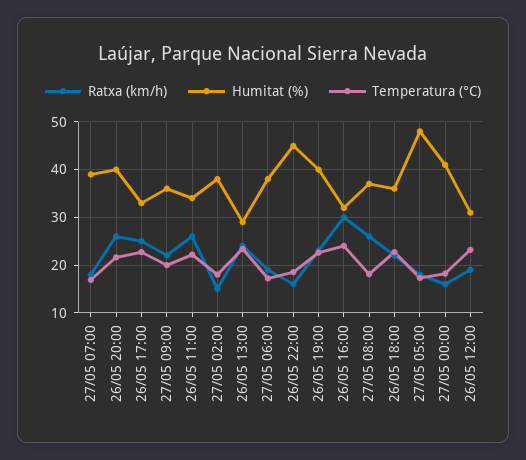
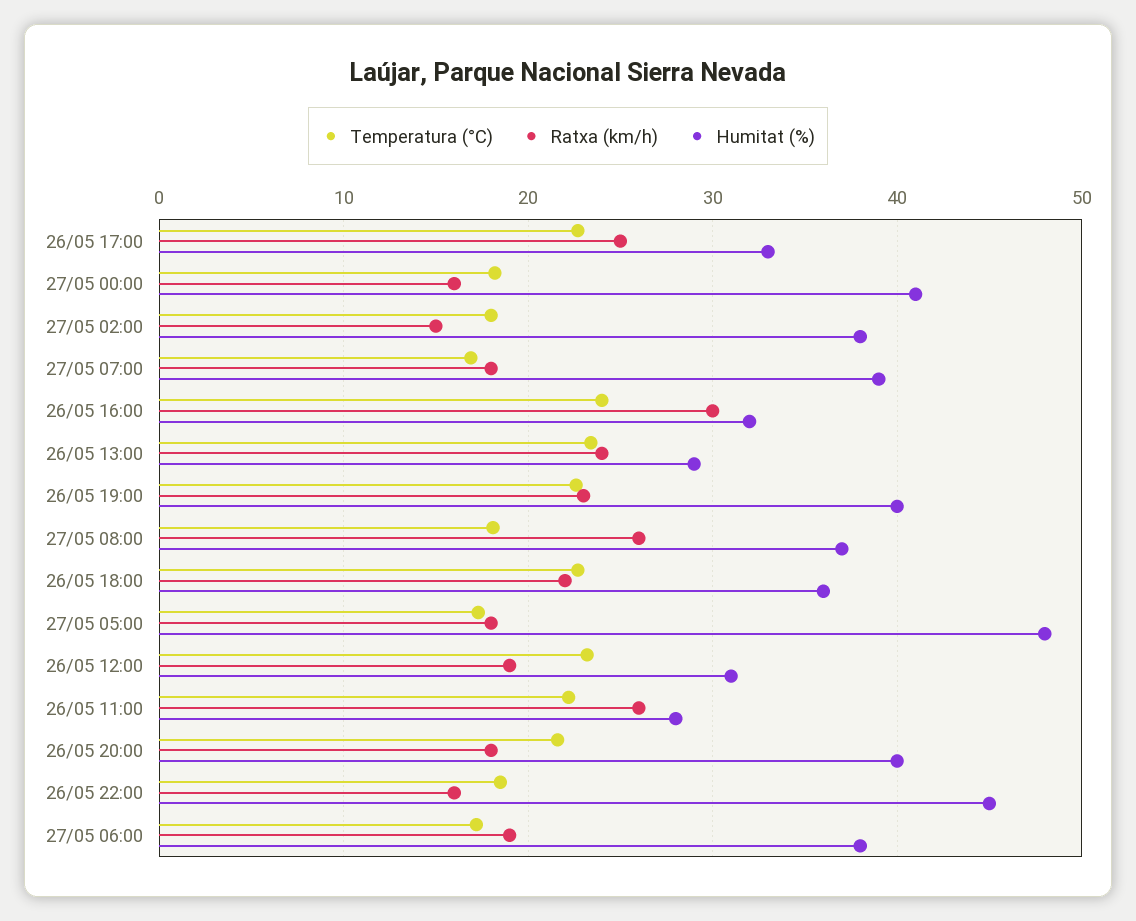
  {
    "Ratxa (km/h)": {
      "27/05 07:00": 18,
-     "26/05 20:00": 26,
+     "26/05 20:00": 18,
      "26/05 17:00": 25,
-     "27/05 09:00": 22,
      "26/05 11:00": 26,
      "27/05 02:00": 15,
      "26/05 13:00": 24,
      "27/05 06:00": 19,
      "26/05 22:00": 16,
      "26/05 19:00": 23,
      "26/05 16:00": 30,
      "27/05 08:00": 26,
      "26/05 18:00": 22,
      "27/05 05:00": 18,
      "27/05 00:00": 16,
      "26/05 12:00": 19
    },
    "Humitat (%)": {
      "27/05 07:00": 39,
      "26/05 20:00": 40,
      "26/05 17:00": 33,
-     "27/05 09:00": 36,
-     "26/05 11:00": 34,
+     "26/05 11:00": 28,
      "27/05 02:00": 38,
      "26/05 13:00": 29,
      "27/05 06:00": 38,
      "26/05 22:00": 45,
      "26/05 19:00": 40,
      "26/05 16:00": 32,
      "27/05 08:00": 37,
      "26/05 18:00": 36,
      "27/05 05:00": 48,
      "27/05 00:00": 41,
      "26/05 12:00": 31
    },
    "Temperatura (°C)": {
      "27/05 07:00": 17,
      "26/05 20:00": 22,
      "26/05 17:00": 23,
-     "27/05 09:00": 20,
      "26/05 11:00": 22,
      "27/05 02:00": 18,
      "26/05 13:00": 23,
      "27/05 06:00": 17,
      "26/05 22:00": 19,
      "26/05 19:00": 23,
      "26/05 16:00": 24,
      "27/05 08:00": 18,
      "26/05 18:00": 23,
      "27/05 05:00": 17,
      "27/05 00:00": 18,
      "26/05 12:00": 23
    }
  }

